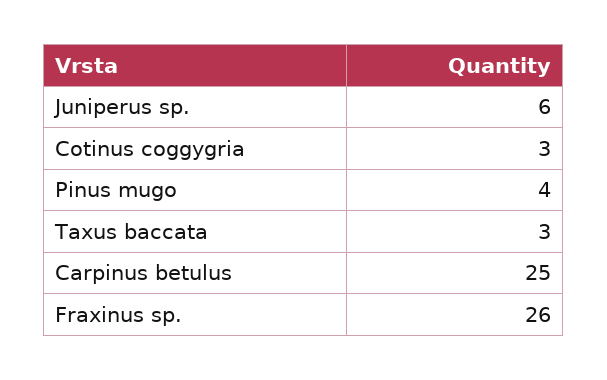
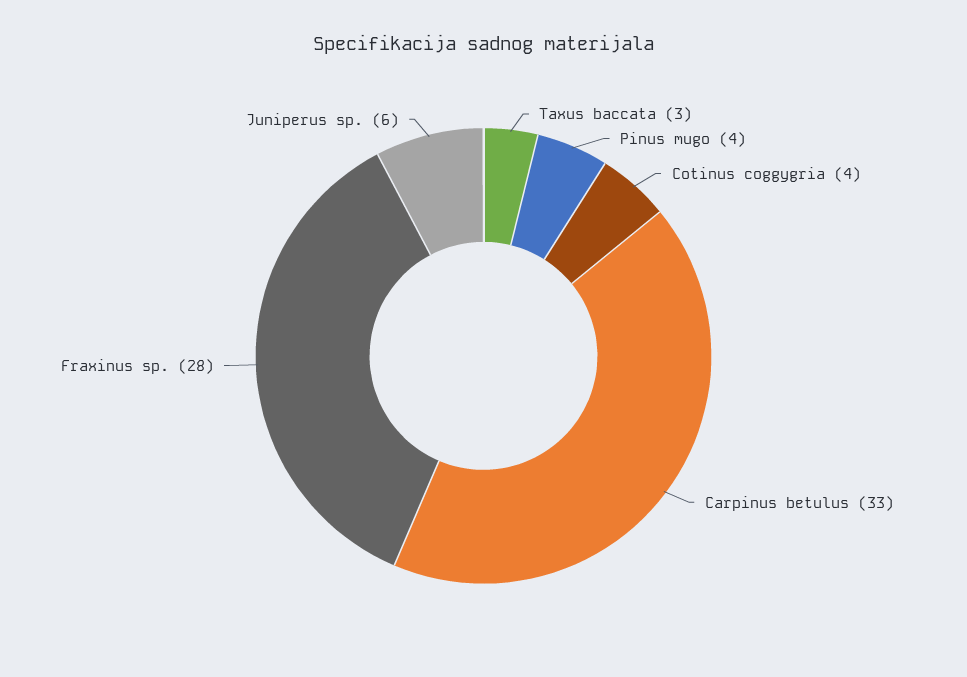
  {
    "Juniperus sp.": 6,
-   "Cotinus coggygria": 3,
+   "Cotinus coggygria": 4,
    "Pinus mugo": 4,
    "Taxus baccata": 3,
-   "Carpinus betulus": 25,
+   "Carpinus betulus": 33,
-   "Fraxinus sp.": 26
+   "Fraxinus sp.": 28
  }

